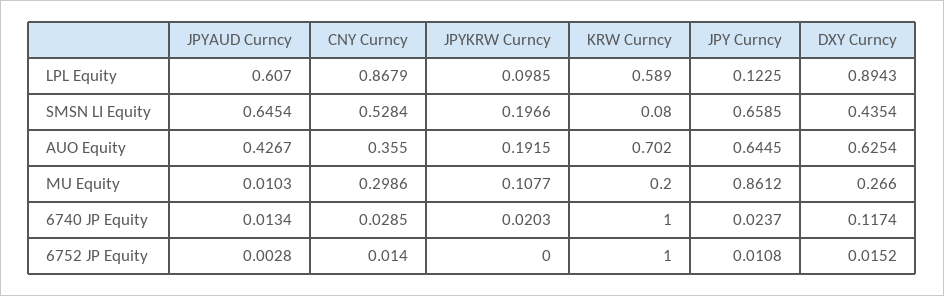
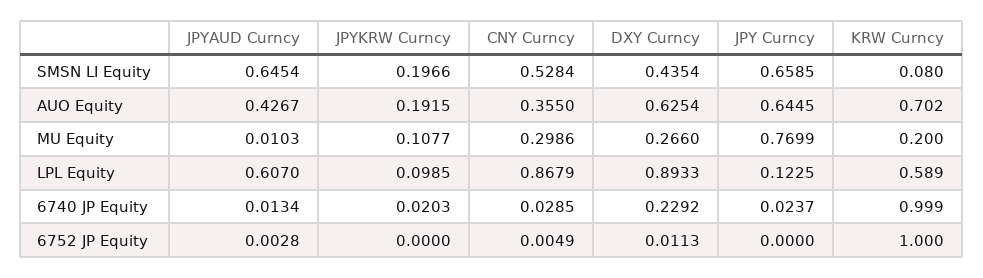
  {
    "JPYAUD Curncy": {
      "LPL Equity": 0.607,
      "SMSN LI Equity": 0.6454,
      "AUO Equity": 0.4267,
      "MU Equity": 0.0103,
      "6740 JP Equity": 0.0134,
      "6752 JP Equity": 0.0028
    },
    "CNY Curncy": {
      "LPL Equity": 0.8679,
      "SMSN LI Equity": 0.5284,
      "AUO Equity": 0.355,
      "MU Equity": 0.2986,
      "6740 JP Equity": 0.0285,
-     "6752 JP Equity": 0.014
+     "6752 JP Equity": 0.0049
    },
    "JPYKRW Curncy": {
      "LPL Equity": 0.0985,
      "SMSN LI Equity": 0.1966,
      "AUO Equity": 0.1915,
      "MU Equity": 0.1077,
      "6740 JP Equity": 0.0203,
      "6752 JP Equity": 0
    },
    "KRW Curncy": {
      "LPL Equity": 0.589,
      "SMSN LI Equity": 0.08,
      "AUO Equity": 0.702,
      "MU Equity": 0.2,
-     "6740 JP Equity": 1,
+     "6740 JP Equity": 0.999,
      "6752 JP Equity": 1
    },
    "JPY Curncy": {
      "LPL Equity": 0.1225,
      "SMSN LI Equity": 0.6585,
      "AUO Equity": 0.6445,
-     "MU Equity": 0.8612,
+     "MU Equity": 0.7699,
      "6740 JP Equity": 0.0237,
-     "6752 JP Equity": 0.0108
+     "6752 JP Equity": 0
    },
    "DXY Curncy": {
-     "LPL Equity": 0.8943,
+     "LPL Equity": 0.8933,
      "SMSN LI Equity": 0.4354,
      "AUO Equity": 0.6254,
      "MU Equity": 0.266,
-     "6740 JP Equity": 0.1174,
+     "6740 JP Equity": 0.2292,
-     "6752 JP Equity": 0.0152
+     "6752 JP Equity": 0.0113
    }
  }

